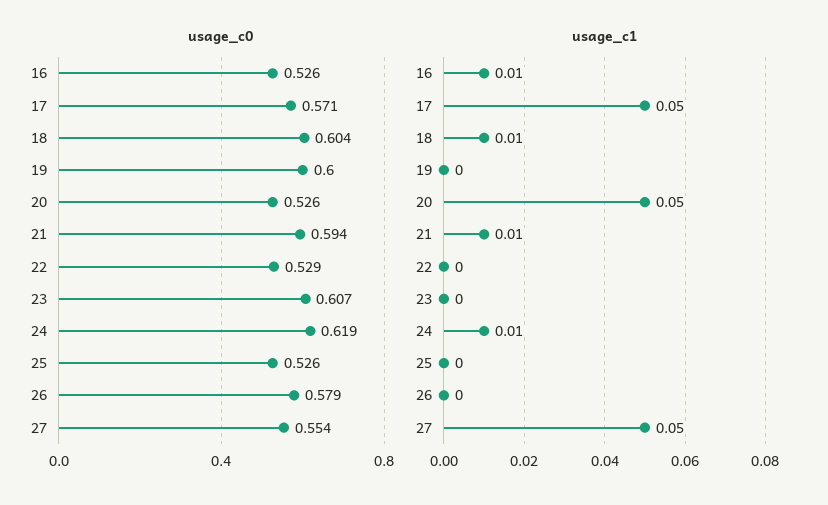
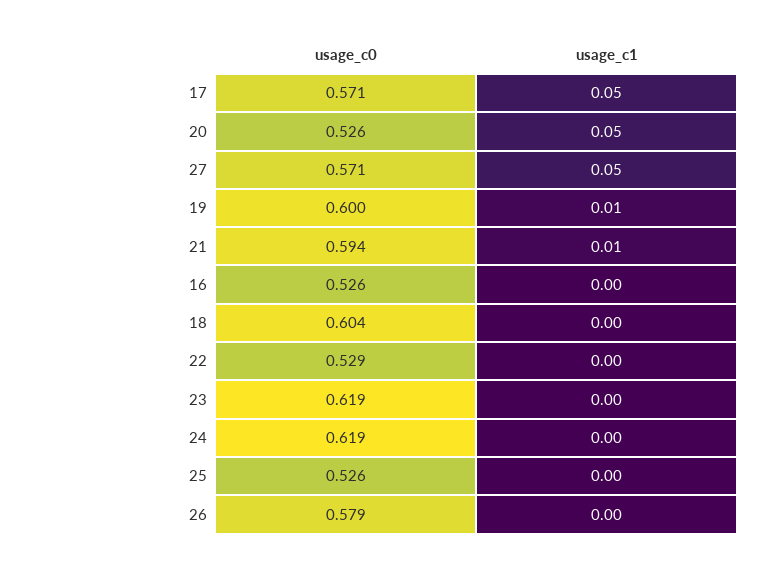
  {
    "usage_c0": {
      "16": 0.526,
      "17": 0.571,
      "18": 0.604,
      "19": 0.6,
      "20": 0.526,
      "21": 0.594,
      "22": 0.529,
-     "23": 0.607,
+     "23": 0.619,
      "24": 0.619,
      "25": 0.526,
      "26": 0.579,
-     "27": 0.554
+     "27": 0.571
    },
    "usage_c1": {
-     "16": 0.01,
+     "16": 0,
      "17": 0.05,
-     "18": 0.01,
+     "18": 0,
-     "19": 0,
+     "19": 0.01,
      "20": 0.05,
      "21": 0.01,
      "22": 0,
      "23": 0,
-     "24": 0.01,
+     "24": 0,
      "25": 0,
      "26": 0,
      "27": 0.05
    }
  }

